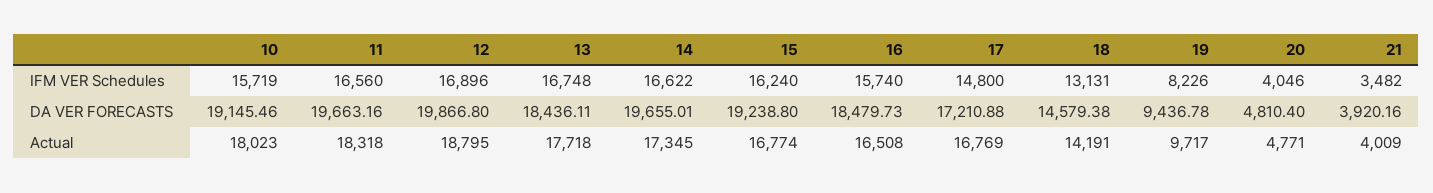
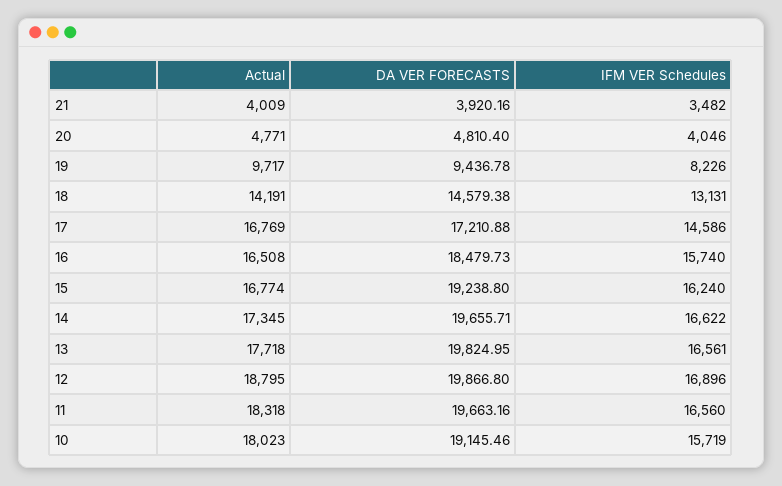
  {
    "10": {
      "IFM VER Schedules": 15719,
      "DA VER FORECASTS": 19145.46,
      "Actual": 18023
    },
    "11": {
      "IFM VER Schedules": 16560,
      "DA VER FORECASTS": 19663.16,
      "Actual": 18318
    },
    "12": {
      "IFM VER Schedules": 16896,
      "DA VER FORECASTS": 19866.8,
      "Actual": 18795
    },
    "13": {
-     "IFM VER Schedules": 16748,
+     "IFM VER Schedules": 16561,
-     "DA VER FORECASTS": 18436.11,
+     "DA VER FORECASTS": 19824.95,
      "Actual": 17718
    },
    "14": {
      "IFM VER Schedules": 16622,
-     "DA VER FORECASTS": 19655.01,
+     "DA VER FORECASTS": 19655.71,
      "Actual": 17345
    },
    "15": {
      "IFM VER Schedules": 16240,
      "DA VER FORECASTS": 19238.8,
      "Actual": 16774
    },
    "16": {
      "IFM VER Schedules": 15740,
      "DA VER FORECASTS": 18479.73,
      "Actual": 16508
    },
    "17": {
-     "IFM VER Schedules": 14800,
+     "IFM VER Schedules": 14586,
      "DA VER FORECASTS": 17210.88,
      "Actual": 16769
    },
    "18": {
      "IFM VER Schedules": 13131,
      "DA VER FORECASTS": 14579.38,
      "Actual": 14191
    },
    "19": {
      "IFM VER Schedules": 8226,
      "DA VER FORECASTS": 9436.78,
      "Actual": 9717
    },
    "20": {
      "IFM VER Schedules": 4046,
      "DA VER FORECASTS": 4810.4,
      "Actual": 4771
    },
    "21": {
      "IFM VER Schedules": 3482,
      "DA VER FORECASTS": 3920.16,
      "Actual": 4009
    }
  }

